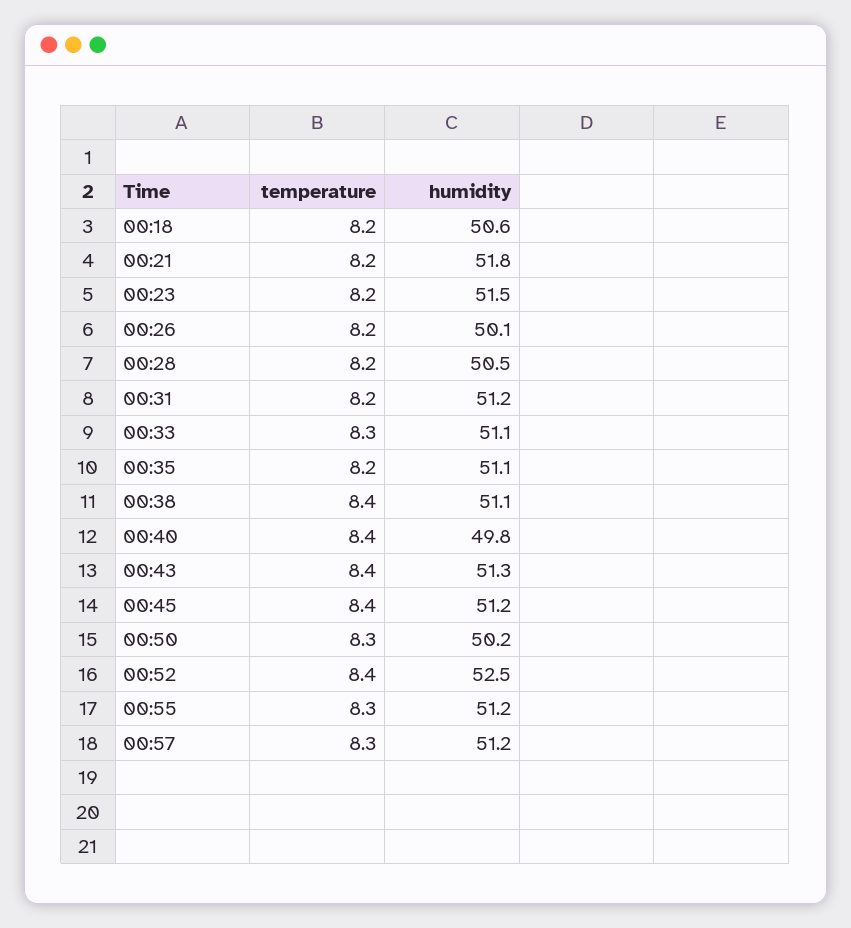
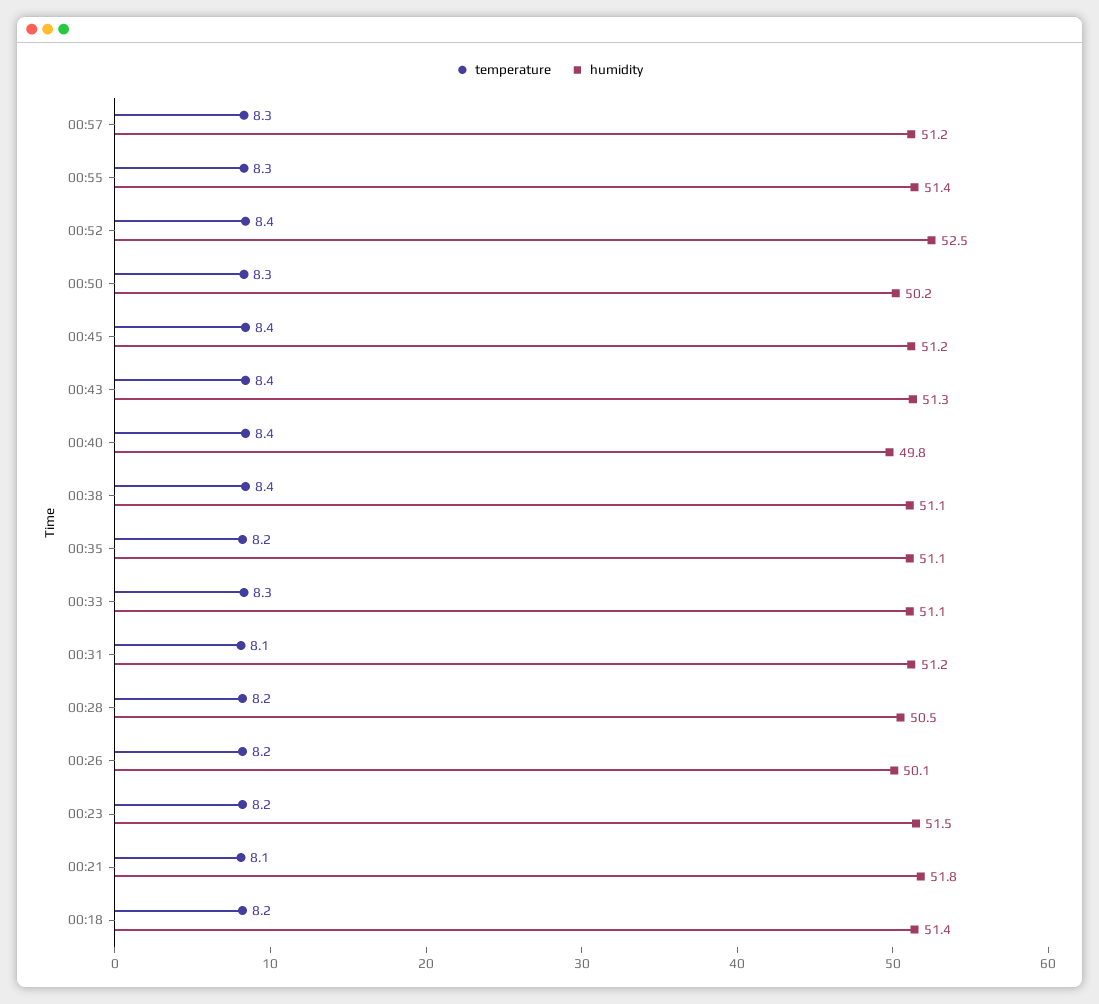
  {
    "temperature": {
      "00:18": 8.2,
-     "00:21": 8.2,
+     "00:21": 8.1,
      "00:23": 8.2,
      "00:26": 8.2,
      "00:28": 8.2,
-     "00:31": 8.2,
+     "00:31": 8.1,
      "00:33": 8.3,
      "00:35": 8.2,
      "00:38": 8.4,
      "00:40": 8.4,
      "00:43": 8.4,
      "00:45": 8.4,
      "00:50": 8.3,
      "00:52": 8.4,
      "00:55": 8.3,
      "00:57": 8.3
    },
    "humidity": {
-     "00:18": 50.6,
+     "00:18": 51.4,
      "00:21": 51.8,
      "00:23": 51.5,
      "00:26": 50.1,
      "00:28": 50.5,
      "00:31": 51.2,
      "00:33": 51.1,
      "00:35": 51.1,
      "00:38": 51.1,
      "00:40": 49.8,
      "00:43": 51.3,
      "00:45": 51.2,
      "00:50": 50.2,
      "00:52": 52.5,
-     "00:55": 51.2,
+     "00:55": 51.4,
      "00:57": 51.2
    }
  }

